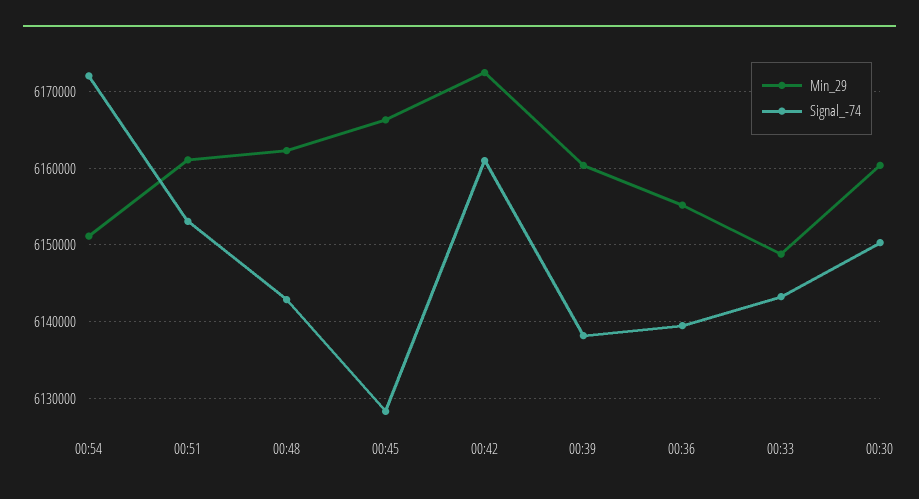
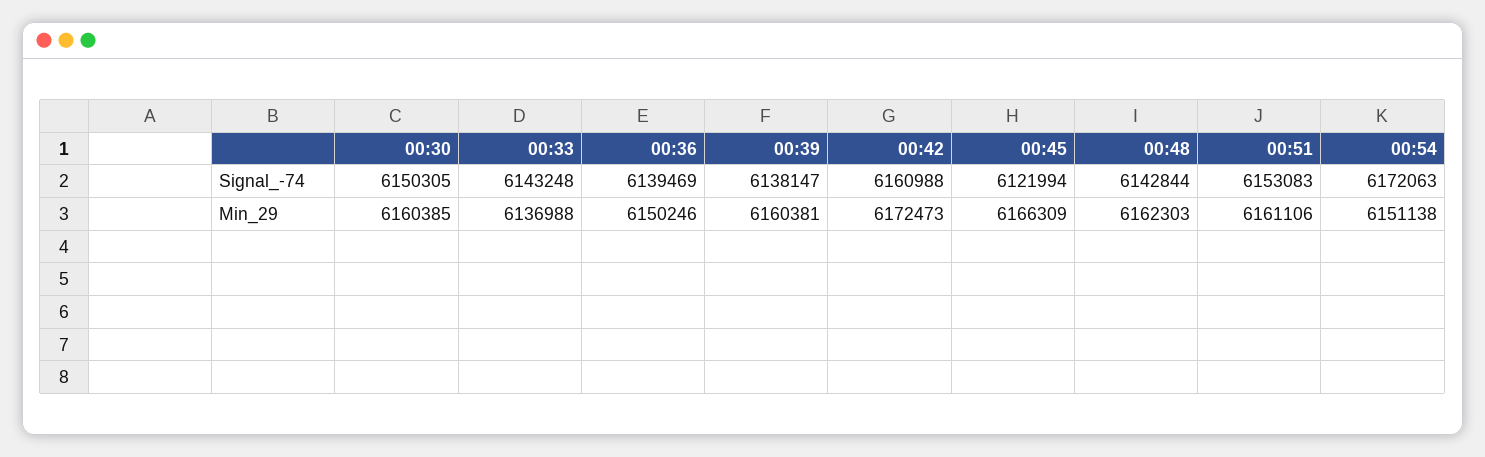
  {
    "Min_29": {
      "00:54": 6151138,
      "00:51": 6161106,
      "00:48": 6162303,
      "00:45": 6166309,
      "00:42": 6172473,
      "00:39": 6160381,
-     "00:36": 6155000,
+     "00:36": 6150246,
-     "00:33": 6149000,
+     "00:33": 6136988,
      "00:30": 6160385
    },
    "Signal_-74": {
      "00:54": 6172063,
      "00:51": 6153083,
      "00:48": 6142844,
-     "00:45": 6128000,
+     "00:45": 6121994,
      "00:42": 6160988,
      "00:39": 6138147,
      "00:36": 6139469,
      "00:33": 6143248,
      "00:30": 6150305
    }
  }

